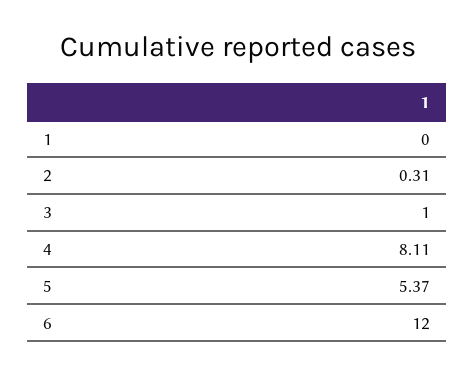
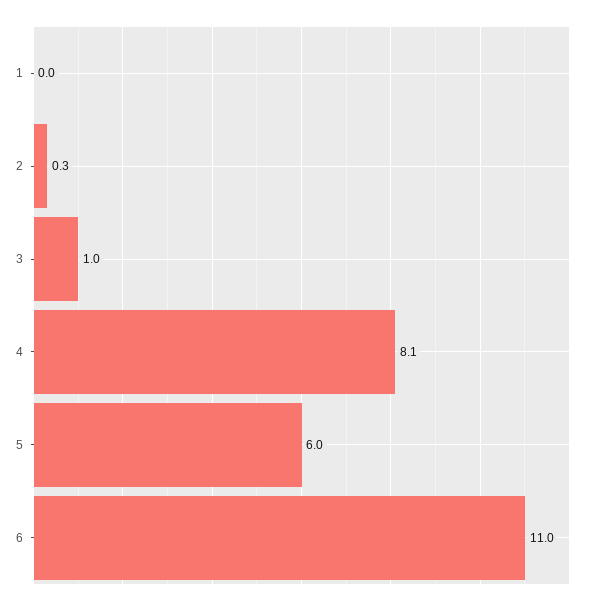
  {
    "1": 0,
    "2": 0.31,
    "3": 1,
    "4": 8.11,
-   "5": 5.37,
+   "5": 6,
-   "6": 12
+   "6": 11
  }

